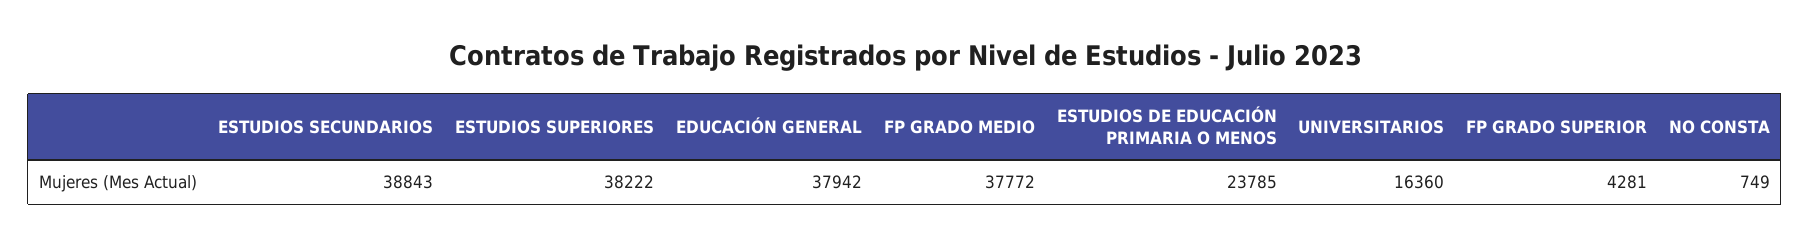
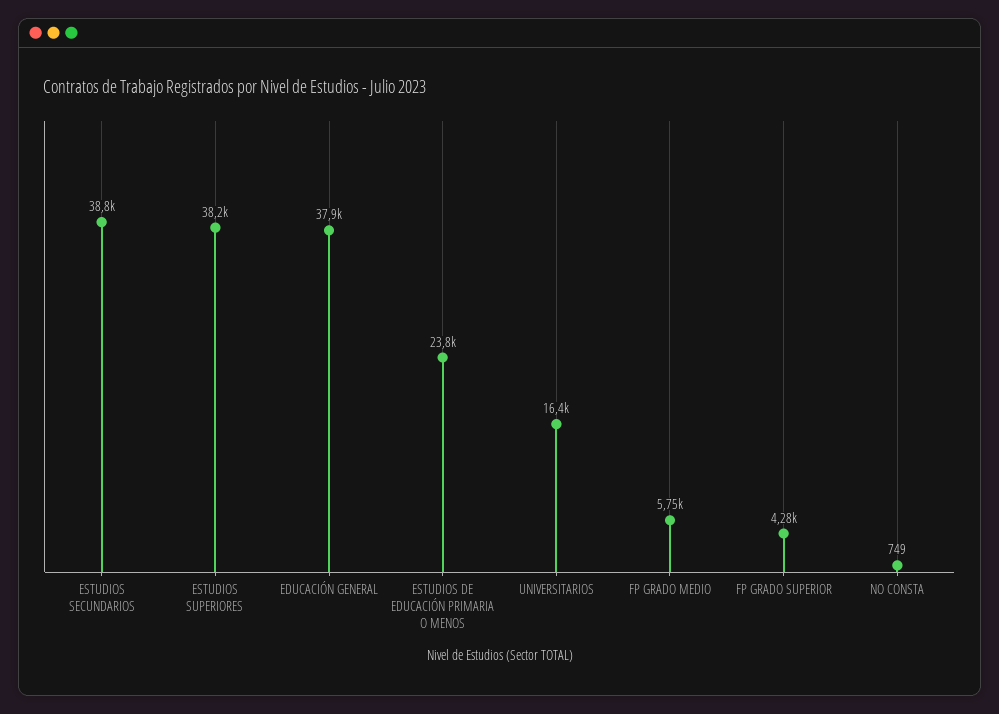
  {
    "ESTUDIOS SECUNDARIOS": 38843,
    "ESTUDIOS SUPERIORES": 38222,
    "EDUCACIÓN GENERAL": 37942,
-   "FP GRADO MEDIO": 37772,
+   "FP GRADO MEDIO": 5750,
    "ESTUDIOS DE EDUCACIÓN PRIMARIA O MENOS": 23785,
    "UNIVERSITARIOS": 16360,
    "FP GRADO SUPERIOR": 4281,
    "NO CONSTA": 749
  }

